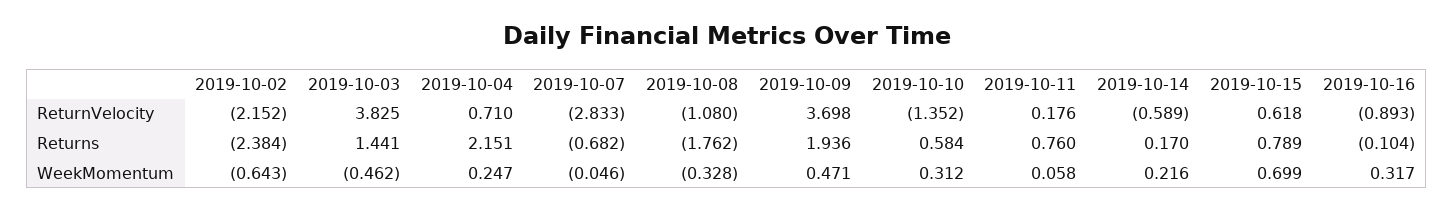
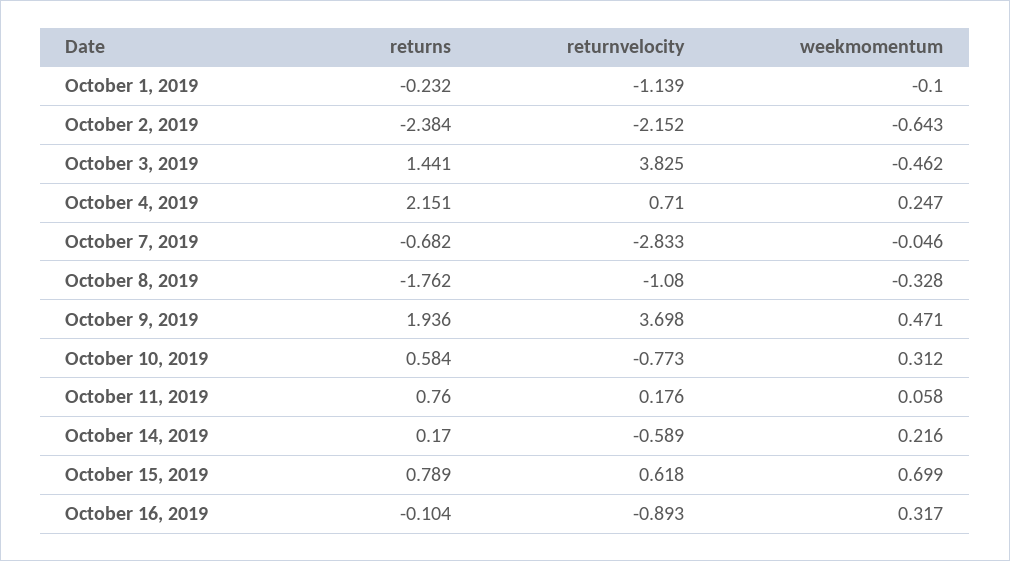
  {
    "2019-10-02": {
      "ReturnVelocity": -2.152,
      "Returns": -2.384,
      "WeekMomentum": -0.643
    },
    "2019-10-03": {
      "ReturnVelocity": 3.825,
      "Returns": 1.441,
      "WeekMomentum": -0.462
    },
    "2019-10-04": {
      "ReturnVelocity": 0.71,
      "Returns": 2.151,
      "WeekMomentum": 0.247
    },
    "2019-10-07": {
      "ReturnVelocity": -2.833,
      "Returns": -0.682,
      "WeekMomentum": -0.046
    },
    "2019-10-08": {
      "ReturnVelocity": -1.08,
      "Returns": -1.762,
      "WeekMomentum": -0.328
    },
    "2019-10-09": {
      "ReturnVelocity": 3.698,
      "Returns": 1.936,
      "WeekMomentum": 0.471
    },
    "2019-10-10": {
-     "ReturnVelocity": -1.352,
+     "ReturnVelocity": -0.773,
      "Returns": 0.584,
      "WeekMomentum": 0.312
    },
    "2019-10-11": {
      "ReturnVelocity": 0.176,
      "Returns": 0.76,
      "WeekMomentum": 0.058
    },
    "2019-10-14": {
      "ReturnVelocity": -0.589,
      "Returns": 0.17,
      "WeekMomentum": 0.216
    },
    "2019-10-15": {
      "ReturnVelocity": 0.618,
      "Returns": 0.789,
      "WeekMomentum": 0.699
    },
    "2019-10-16": {
      "ReturnVelocity": -0.893,
      "Returns": -0.104,
      "WeekMomentum": 0.317
-   }
+   },
+   "October 1, 2019": {
+     "Returns": -0.232,
+     "ReturnVelocity": -1.139,
+     "WeekMomentum": -0.1
+   }
  }

